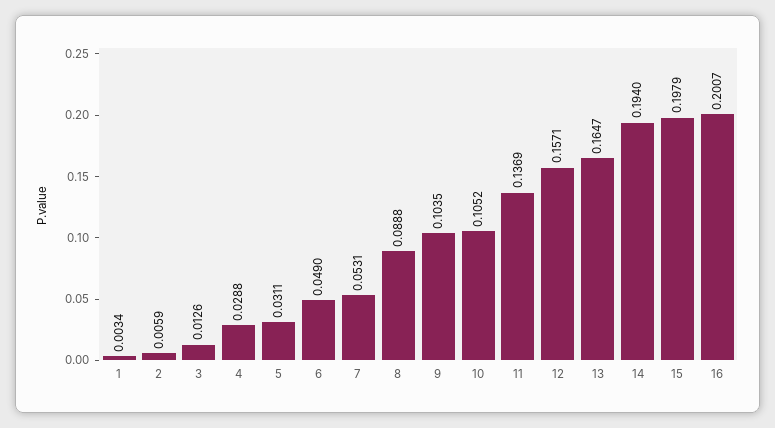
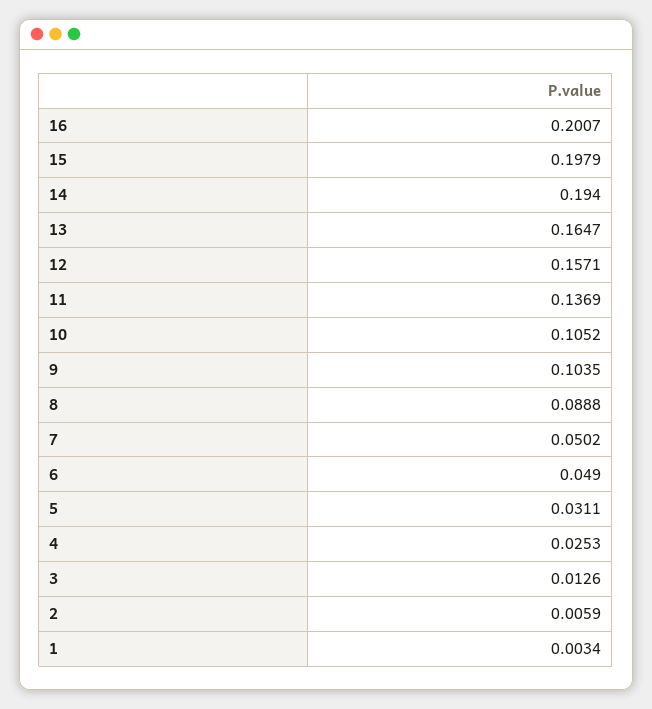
  {
    "1": 0.0034,
    "2": 0.0059,
    "3": 0.0126,
-   "4": 0.0288,
+   "4": 0.0253,
    "5": 0.0311,
    "6": 0.049,
-   "7": 0.0531,
+   "7": 0.0502,
    "8": 0.0888,
    "9": 0.1035,
    "10": 0.1052,
    "11": 0.1369,
    "12": 0.1571,
    "13": 0.1647,
    "14": 0.194,
    "15": 0.1979,
    "16": 0.2007
  }

